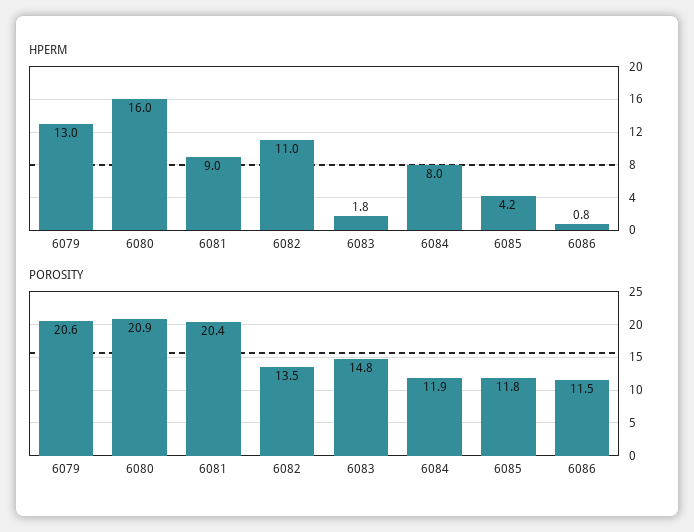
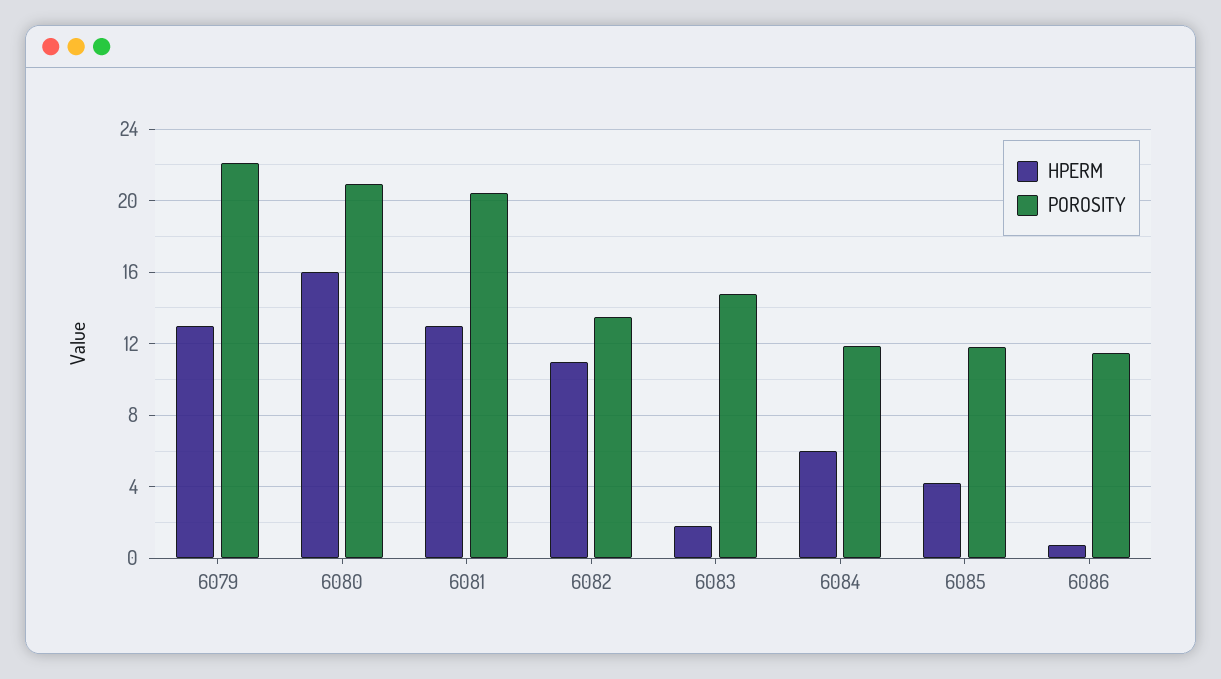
  {
    "HPERM": {
      "6079": 13,
      "6080": 16,
-     "6081": 9,
+     "6081": 13,
      "6082": 11,
      "6083": 1.8,
-     "6084": 8,
+     "6084": 6,
      "6085": 4.2,
      "6086": 0.8
    },
    "POROSITY": {
-     "6079": 20.6,
+     "6079": 22,
      "6080": 20.9,
      "6081": 20.4,
      "6082": 13.5,
      "6083": 14.8,
      "6084": 11.9,
      "6085": 11.8,
      "6086": 11.5
    }
  }

